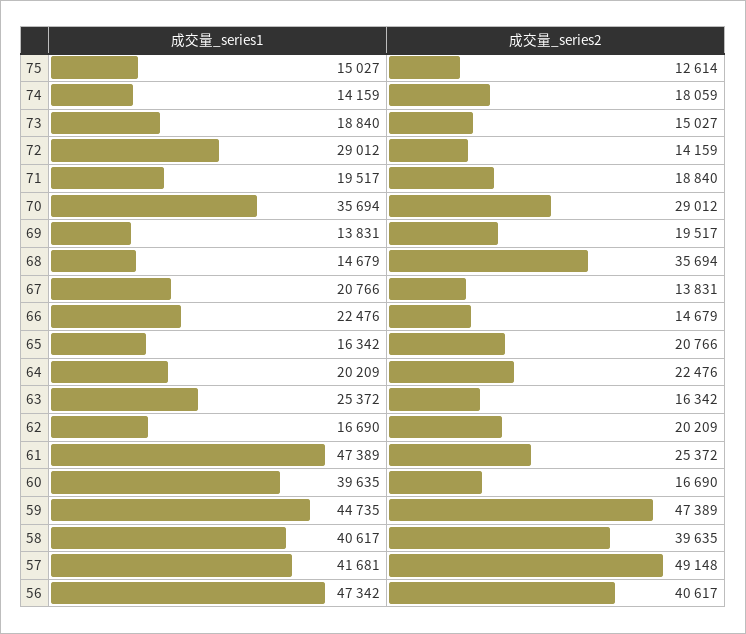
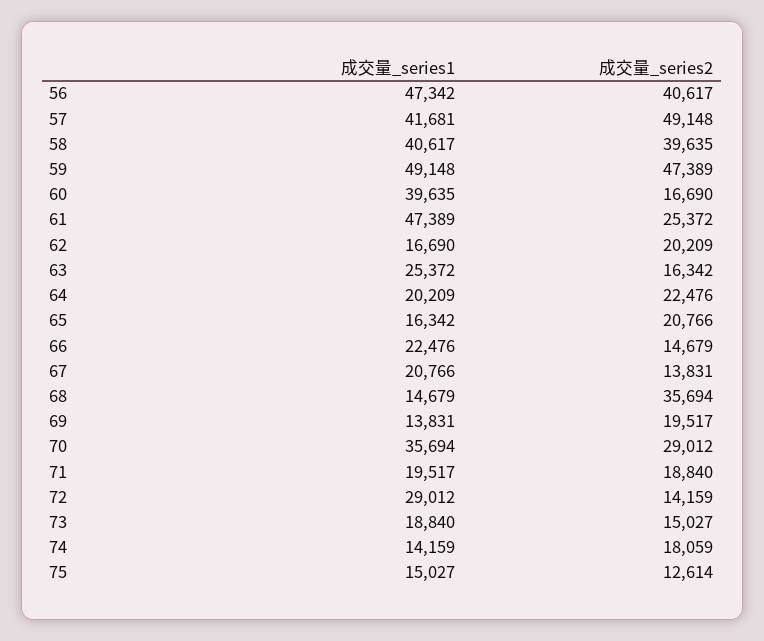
  {
    "成交量_series1": {
      "75": 15027,
      "74": 14159,
      "73": 18840,
      "72": 29012,
      "71": 19517,
      "70": 35694,
      "69": 13831,
      "68": 14679,
      "67": 20766,
      "66": 22476,
      "65": 16342,
      "64": 20209,
      "63": 25372,
      "62": 16690,
      "61": 47389,
      "60": 39635,
-     "59": 44735,
+     "59": 49148,
      "58": 40617,
      "57": 41681,
      "56": 47342
    },
    "成交量_series2": {
      "75": 12614,
      "74": 18059,
      "73": 15027,
      "72": 14159,
      "71": 18840,
      "70": 29012,
      "69": 19517,
      "68": 35694,
      "67": 13831,
      "66": 14679,
      "65": 20766,
      "64": 22476,
      "63": 16342,
      "62": 20209,
      "61": 25372,
      "60": 16690,
      "59": 47389,
      "58": 39635,
      "57": 49148,
      "56": 40617
    }
  }

